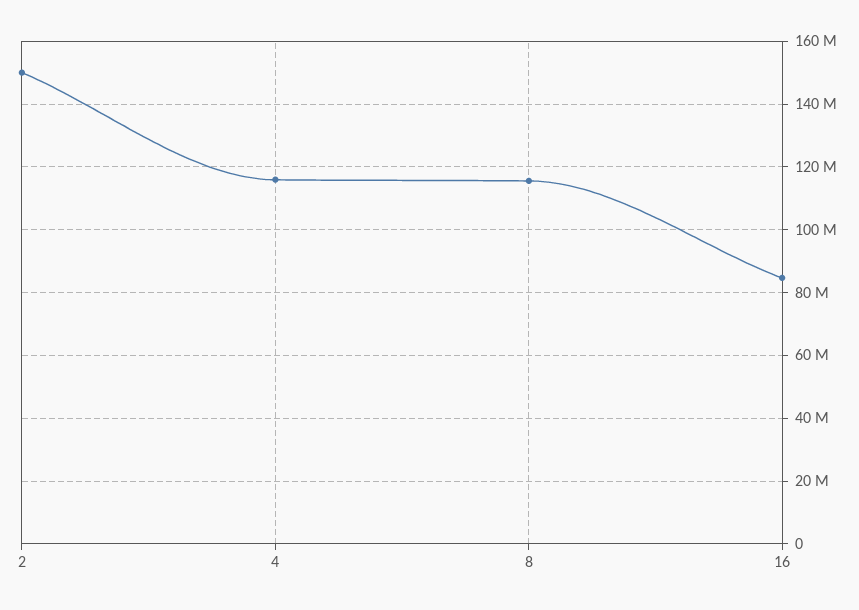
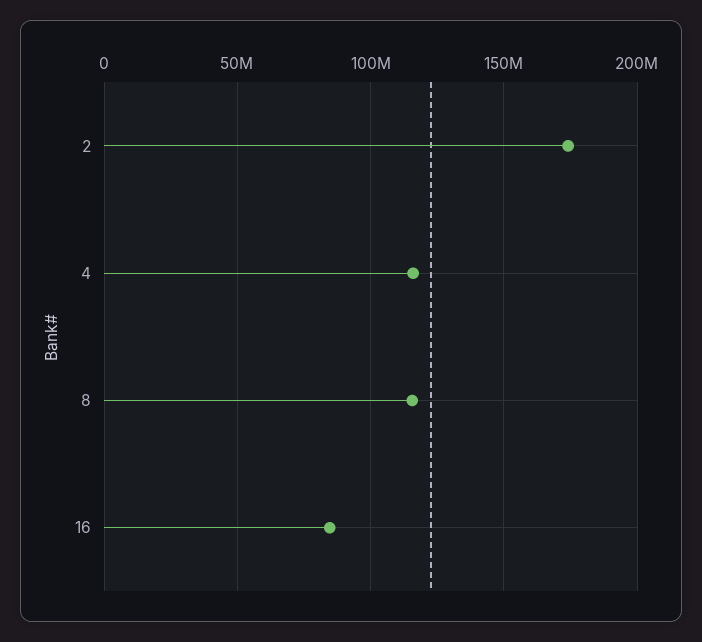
  {
-   "2": 150000000,
+   "2": 175000000,
    "4": 116000000,
    "8": 116000000,
    "16": 84000000
  }

